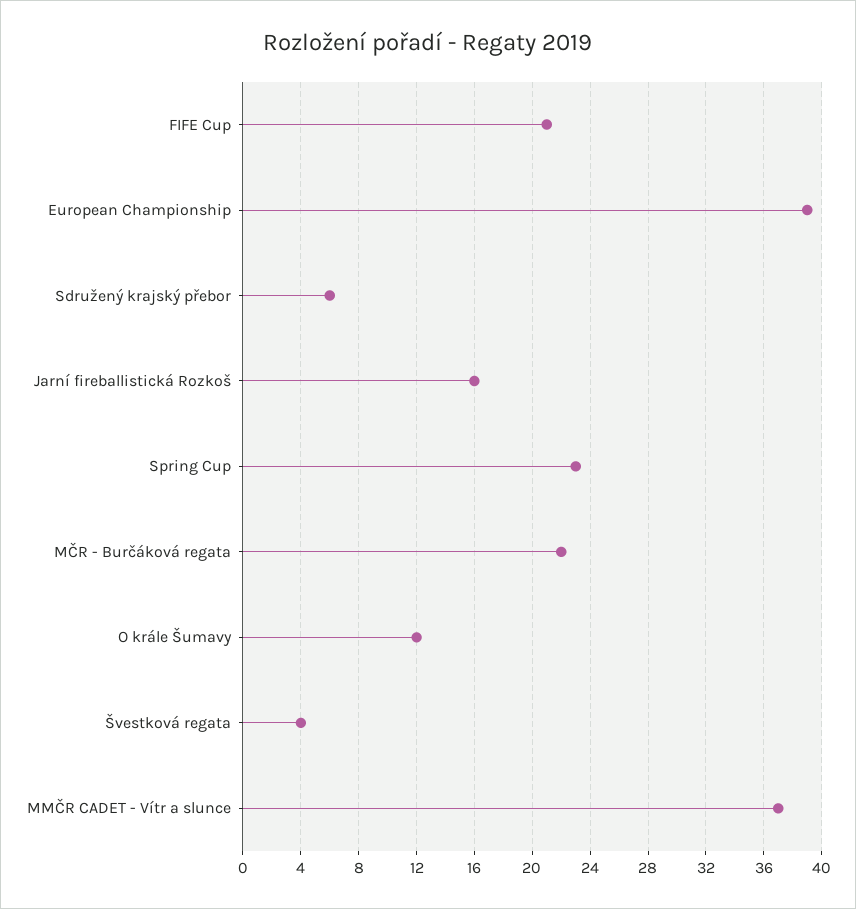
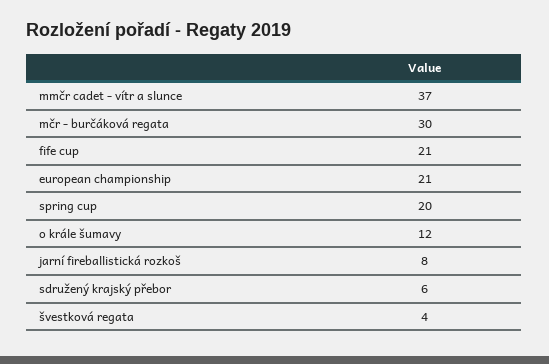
  {
    "FIFE Cup": 21,
-   "European Championship": 39,
+   "European Championship": 21,
    "Sdružený krajský přebor": 6,
-   "Jarní fireballistická Rozkoš": 16,
+   "Jarní fireballistická Rozkoš": 8,
-   "Spring Cup": 23,
+   "Spring Cup": 20,
-   "MČR - Burčáková regata": 22,
+   "MČR - Burčáková regata": 30,
    "O krále Šumavy": 12,
    "Švestková regata": 4,
    "MMČR CADET - Vítr a slunce": 37
  }

